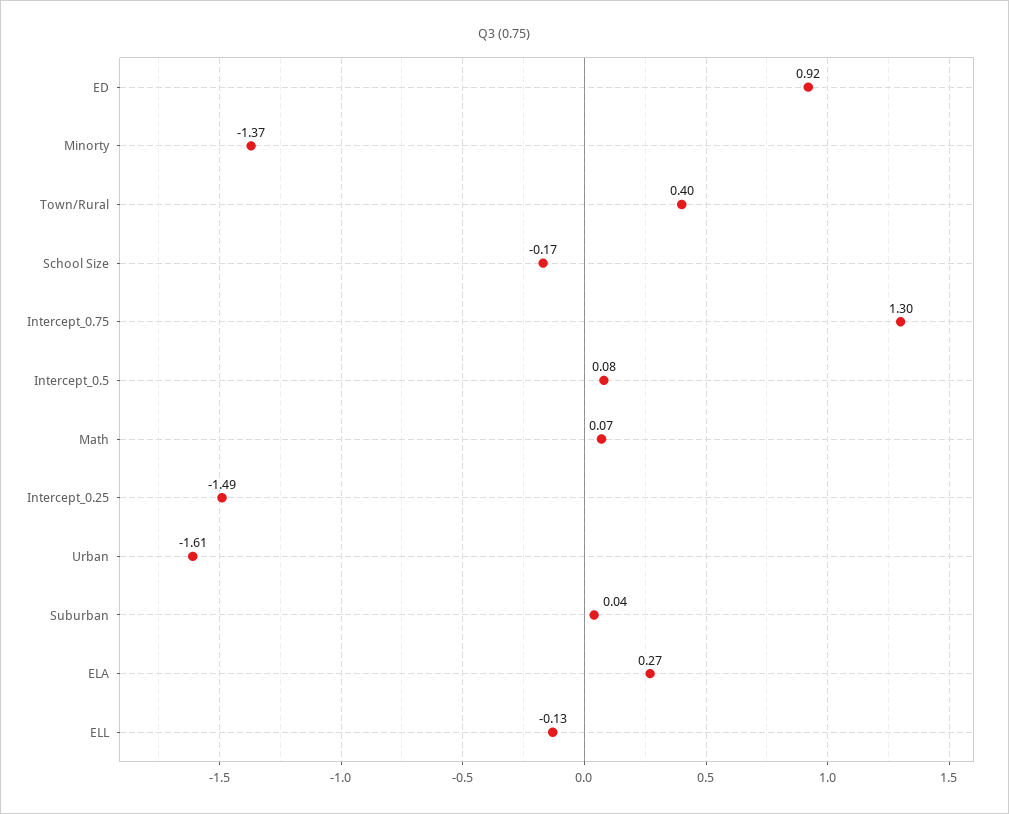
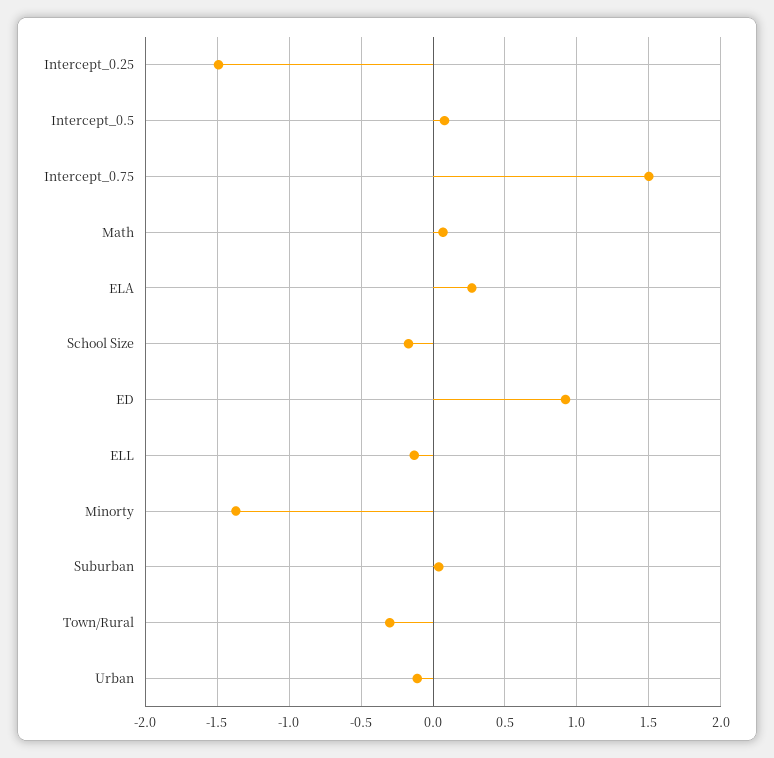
  {
    "ED": 0.92,
    "Minorty": -1.37,
-   "Town/Rural": 0.4,
+   "Town/Rural": -0.3,
    "School Size": -0.17,
-   "Intercept_0.75": 1.3,
+   "Intercept_0.75": 1.5,
    "Intercept_0.5": 0.08,
    "Math": 0.07,
    "Intercept_0.25": -1.49,
-   "Urban": -1.61,
+   "Urban": -0.1,
    "Suburban": 0.04,
    "ELA": 0.27,
    "ELL": -0.13
  }

